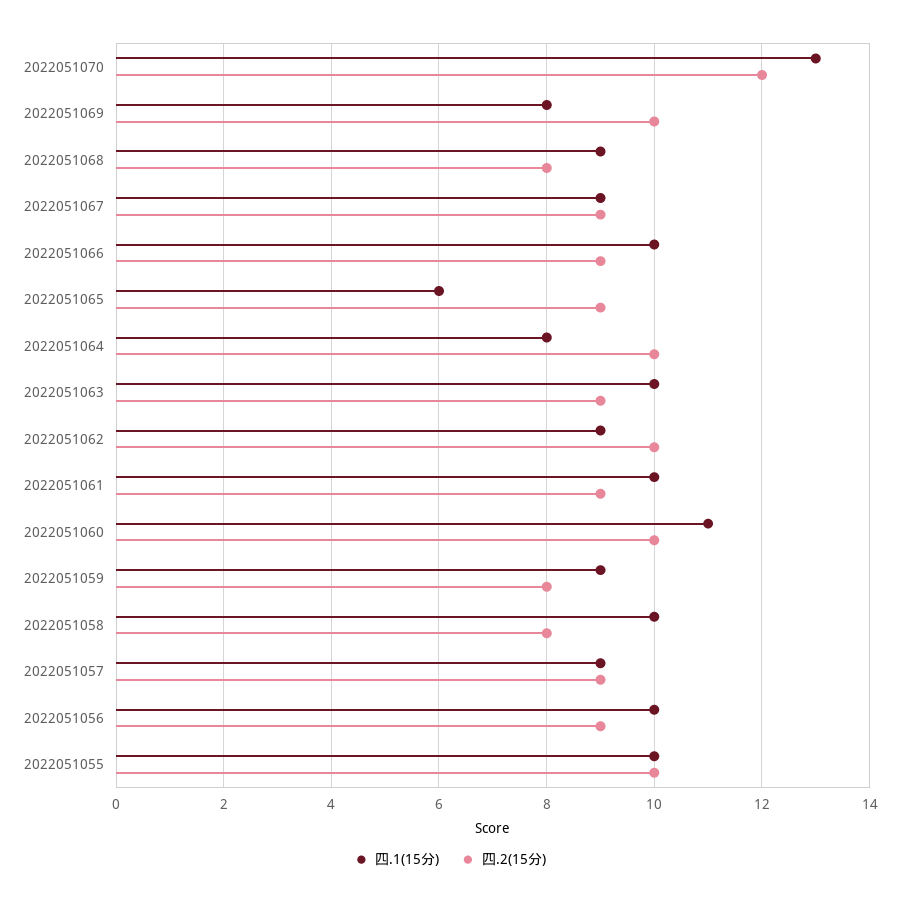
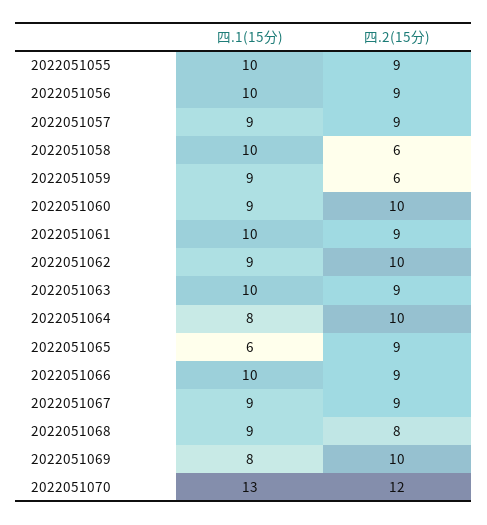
  {
    "四.1(15分)": {
      "2022051070": 13,
      "2022051069": 8,
      "2022051068": 9,
      "2022051067": 9,
      "2022051066": 10,
      "2022051065": 6,
      "2022051064": 8,
      "2022051063": 10,
      "2022051062": 9,
      "2022051061": 10,
-     "2022051060": 11,
+     "2022051060": 9,
      "2022051059": 9,
      "2022051058": 10,
      "2022051057": 9,
      "2022051056": 10,
      "2022051055": 10
    },
    "四.2(15分)": {
      "2022051070": 12,
      "2022051069": 10,
      "2022051068": 8,
      "2022051067": 9,
      "2022051066": 9,
      "2022051065": 9,
      "2022051064": 10,
      "2022051063": 9,
      "2022051062": 10,
      "2022051061": 9,
      "2022051060": 10,
-     "2022051059": 8,
+     "2022051059": 6,
-     "2022051058": 8,
+     "2022051058": 6,
      "2022051057": 9,
      "2022051056": 9,
-     "2022051055": 10
+     "2022051055": 9
    }
  }

